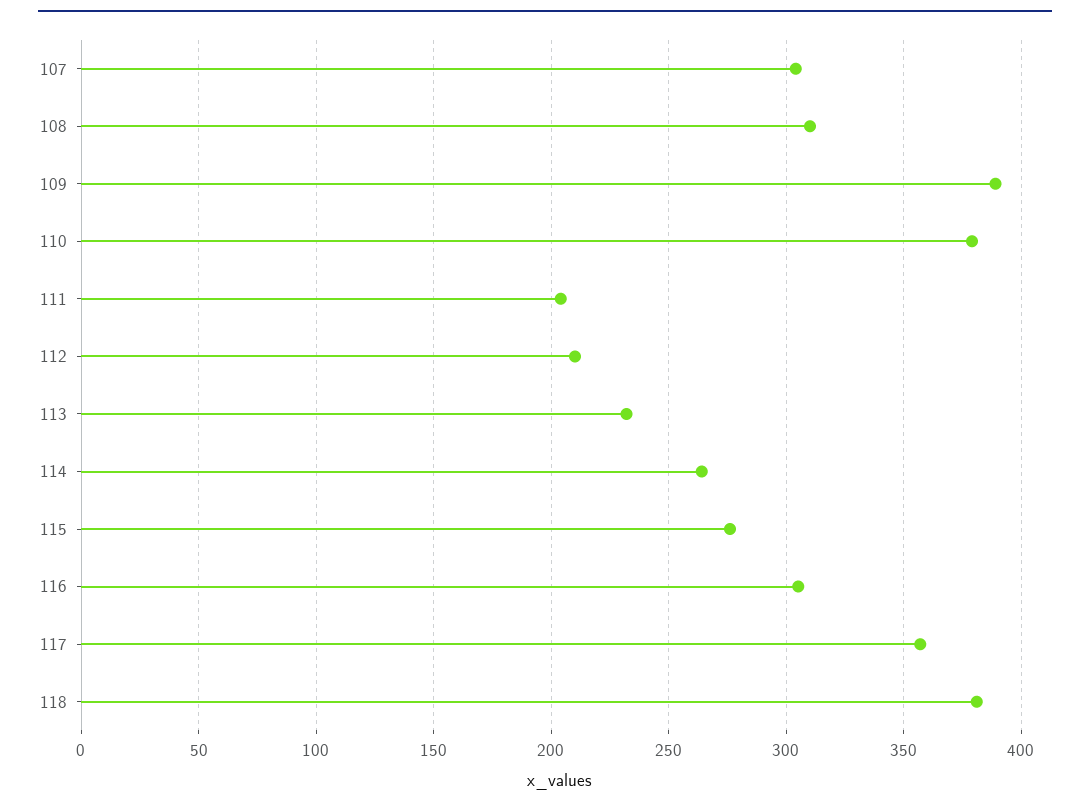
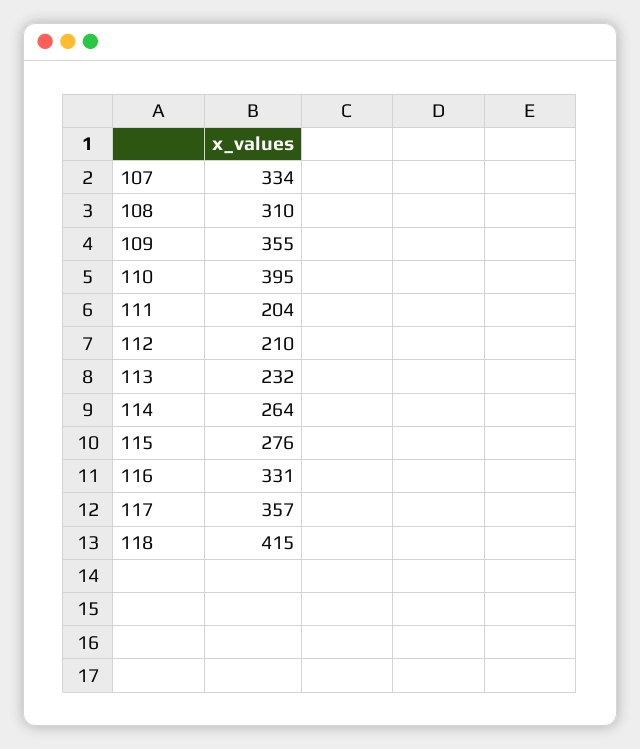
  {
-   "107": 305,
+   "107": 334,
    "108": 310,
-   "109": 390,
+   "109": 355,
-   "110": 380,
+   "110": 395,
    "111": 204,
    "112": 210,
    "113": 232,
    "114": 264,
    "115": 276,
-   "116": 305,
+   "116": 331,
    "117": 357,
-   "118": 380
+   "118": 415
  }

